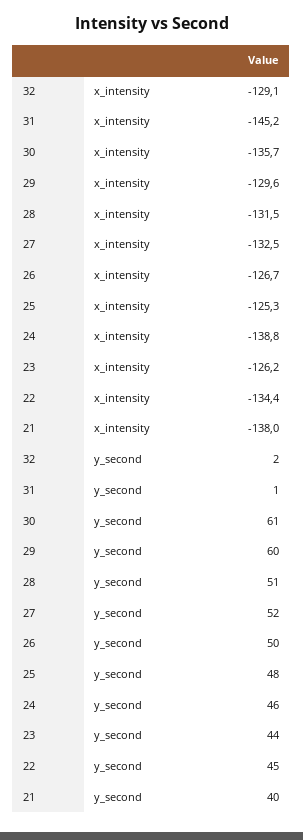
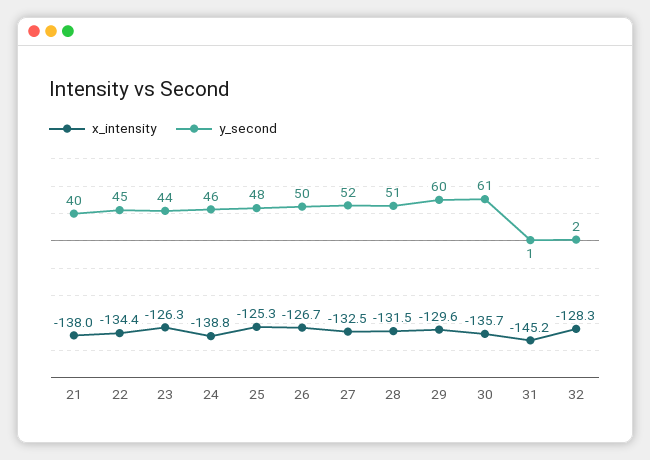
  {
    "x_intensity": {
-     "32": -129.1,
+     "32": -128.3,
      "31": -145.2,
      "30": -135.7,
      "29": -129.6,
      "28": -131.5,
      "27": -132.5,
      "26": -126.7,
      "25": -125.3,
      "24": -138.8,
-     "23": -126.2,
+     "23": -126.3,
      "22": -134.4,
      "21": -138
    },
    "y_second": {
      "32": 2,
      "31": 1,
      "30": 61,
      "29": 60,
      "28": 51,
      "27": 52,
      "26": 50,
      "25": 48,
      "24": 46,
      "23": 44,
      "22": 45,
      "21": 40
    }
  }

